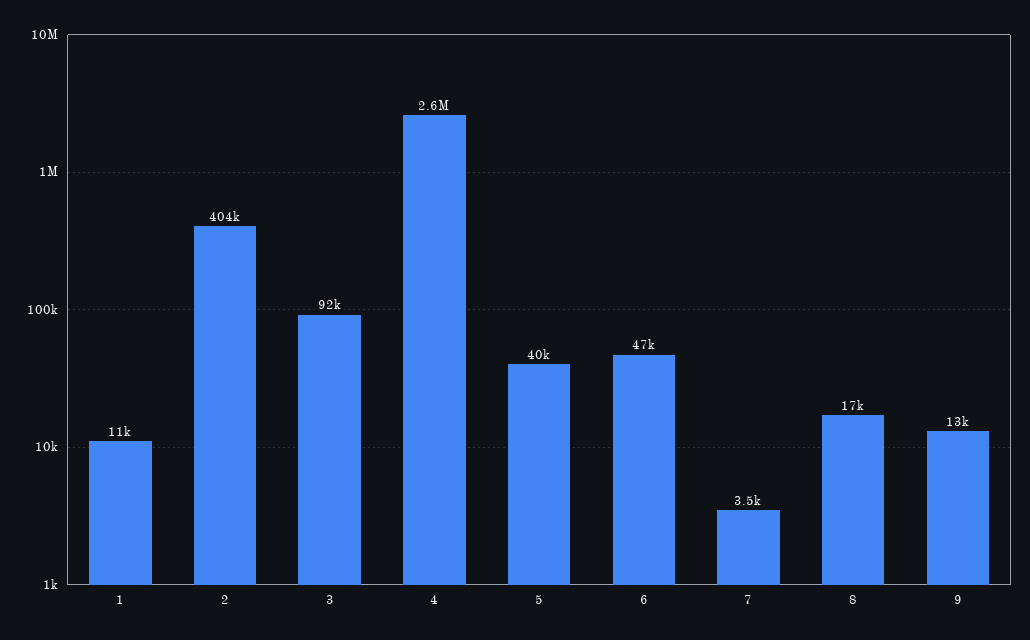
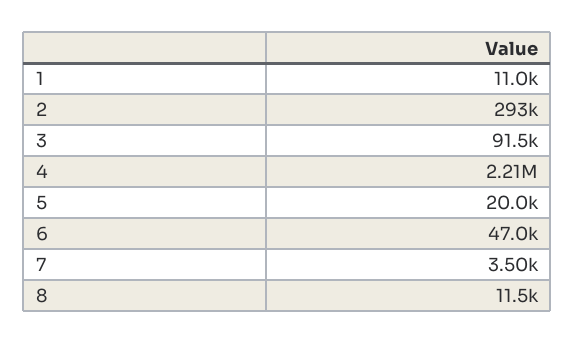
  {
    "1": 11000,
-   "2": 404000,
+   "2": 293000,
    "3": 91500,
-   "4": 2600000,
+   "4": 2210000,
-   "5": 40000,
+   "5": 20000,
    "6": 47000,
    "7": 3500,
-   "8": 17000,
+   "8": 11500
-   "9": 13000
  }

